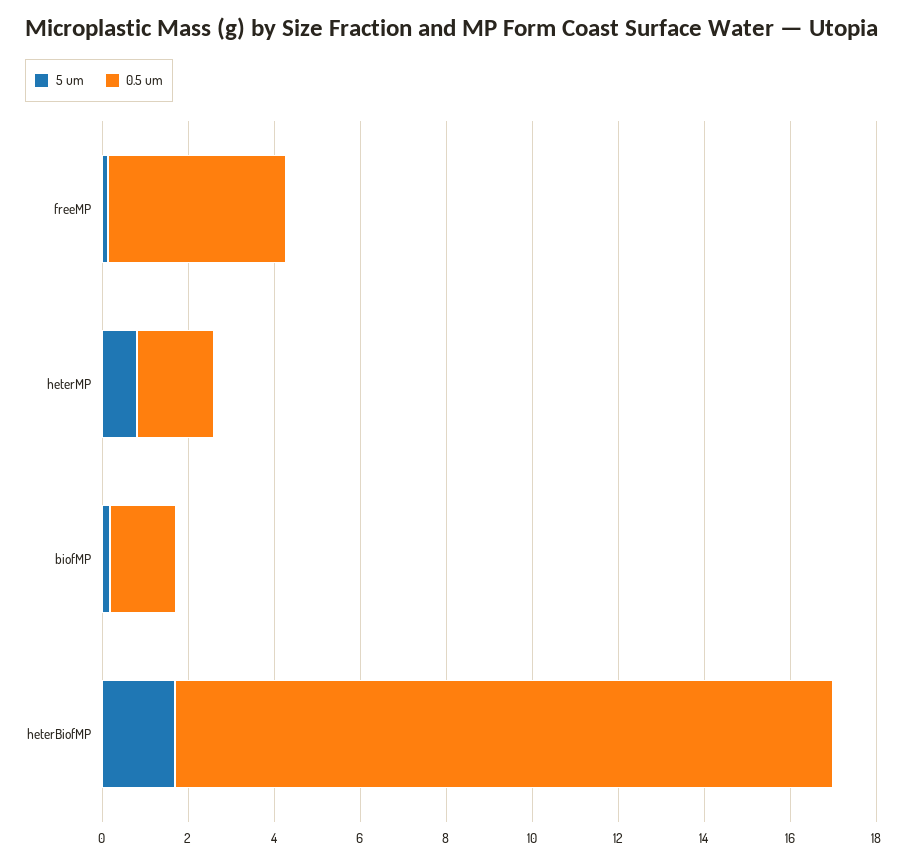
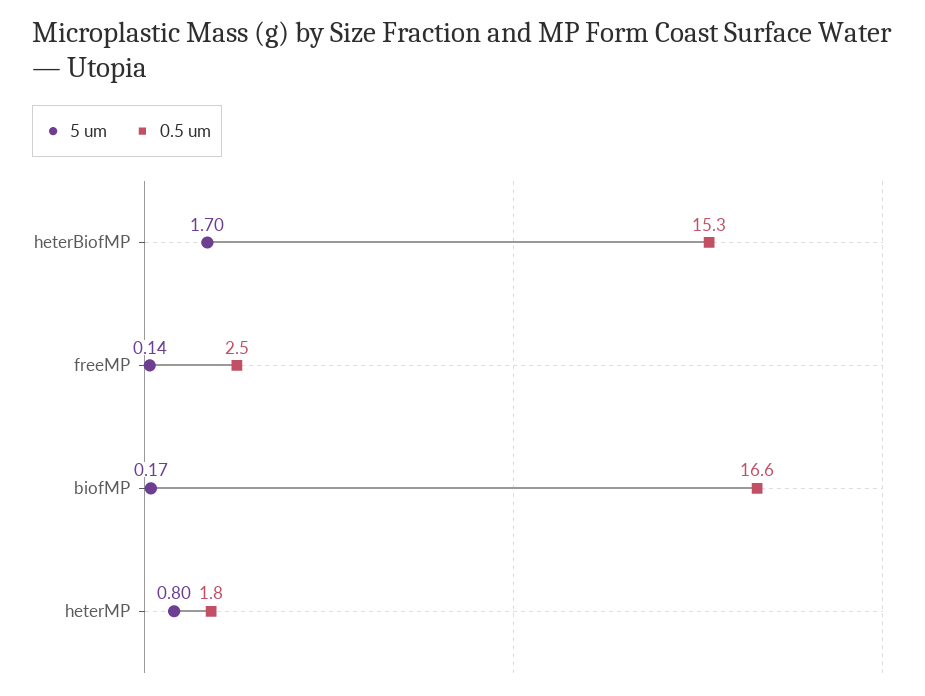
  {
    "5 um": {
      "freeMP": 0.14,
      "heterMP": 0.8,
      "biofMP": 0.17,
      "heterBiofMP": 1.7
    },
    "0.5 um": {
-     "freeMP": 4,
+     "freeMP": 2.5,
      "heterMP": 1.8,
-     "biofMP": 1.5,
+     "biofMP": 16.6,
      "heterBiofMP": 15.3
    }
  }

